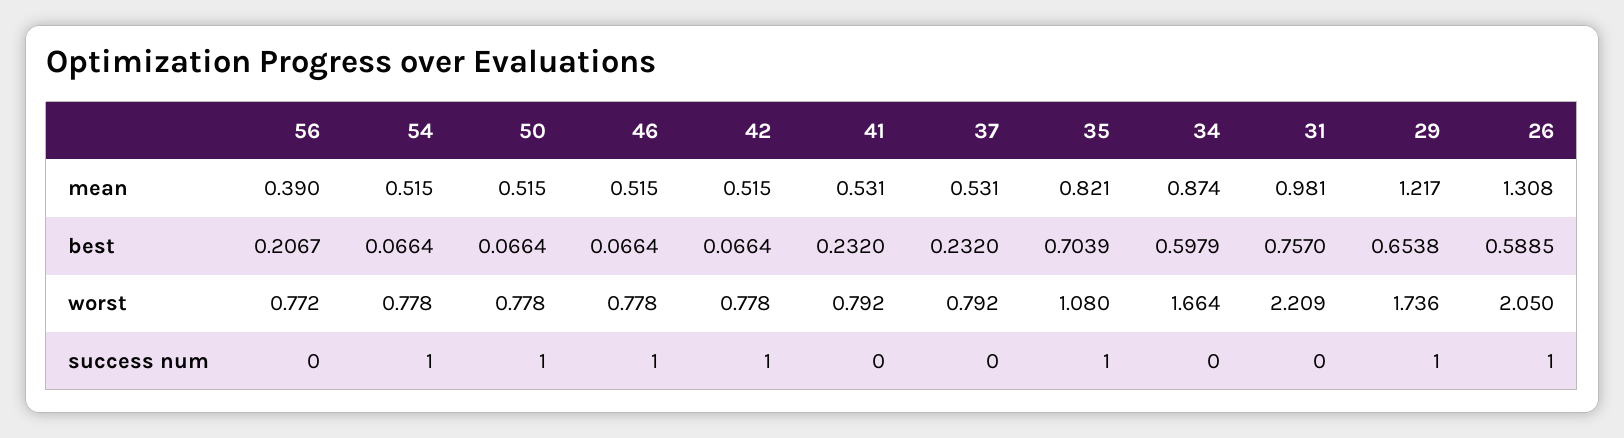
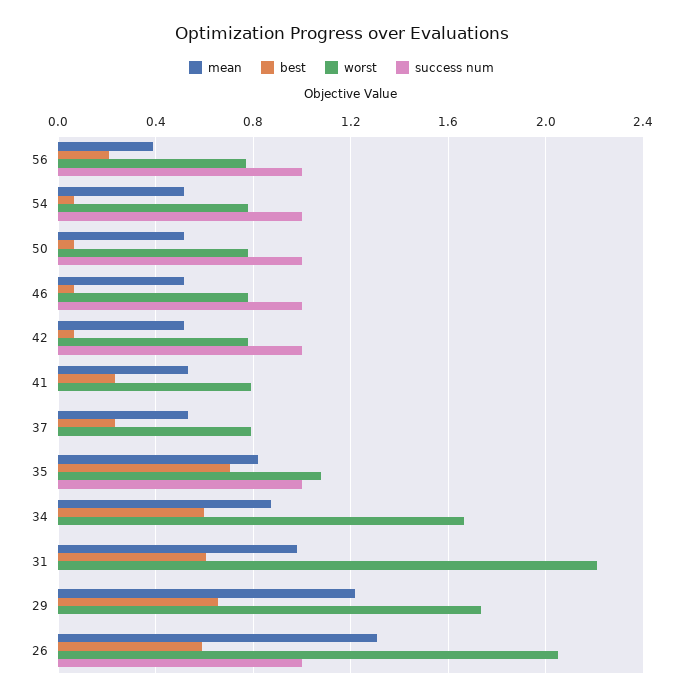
  {
    "mean": {
      "56": 0.39,
      "54": 0.515,
      "50": 0.515,
      "46": 0.515,
      "42": 0.515,
      "41": 0.531,
      "37": 0.531,
      "35": 0.821,
      "34": 0.874,
      "31": 0.981,
      "29": 1.217,
      "26": 1.308
    },
    "best": {
      "56": 0.2067,
      "54": 0.0664,
      "50": 0.0664,
      "46": 0.0664,
      "42": 0.0664,
      "41": 0.232,
      "37": 0.232,
      "35": 0.7039,
      "34": 0.5979,
-     "31": 0.757,
+     "31": 0.6,
      "29": 0.6538,
      "26": 0.5885
    },
    "worst": {
      "56": 0.772,
      "54": 0.778,
      "50": 0.778,
      "46": 0.778,
      "42": 0.778,
      "41": 0.792,
      "37": 0.792,
      "35": 1.08,
      "34": 1.664,
      "31": 2.209,
      "29": 1.736,
      "26": 2.05
    },
    "success num": {
-     "56": 0,
+     "56": 1,
      "54": 1,
      "50": 1,
      "46": 1,
      "42": 1,
      "41": 0,
      "37": 0,
      "35": 1,
      "34": 0,
      "31": 0,
-     "29": 1,
+     "29": 0,
      "26": 1
    }
  }

